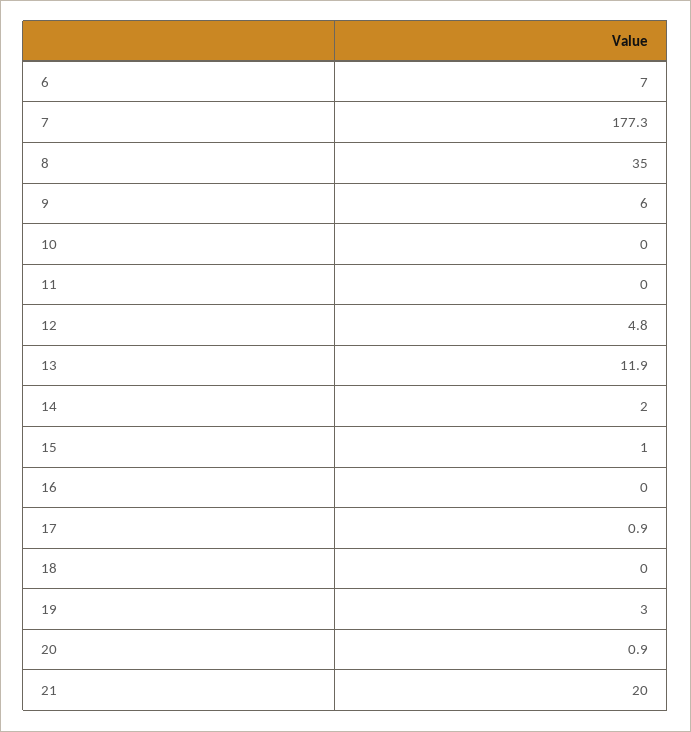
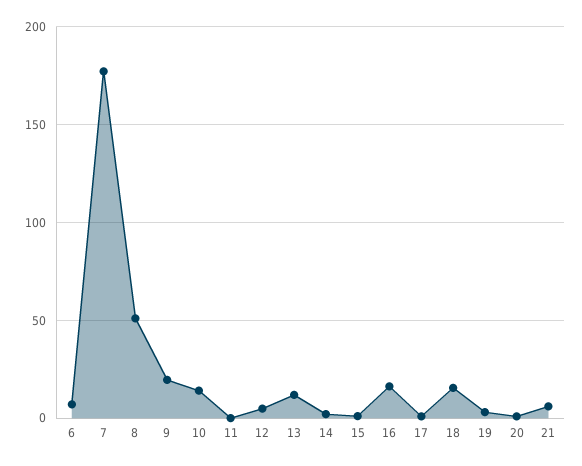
  {
    "6": 7,
    "7": 177.3,
-   "8": 35,
+   "8": 50,
-   "9": 6,
+   "9": 20,
-   "10": 0,
+   "10": 15,
    "11": 0,
    "12": 4.8,
    "13": 11.9,
    "14": 2,
    "15": 1,
-   "16": 0,
+   "16": 15,
    "17": 0.9,
-   "18": 0,
+   "18": 15,
    "19": 3,
    "20": 0.9,
-   "21": 20
+   "21": 5
  }

